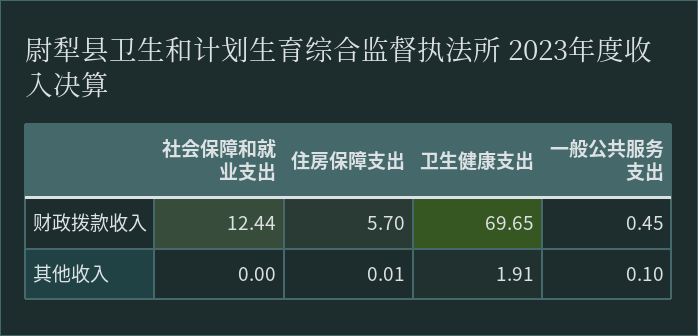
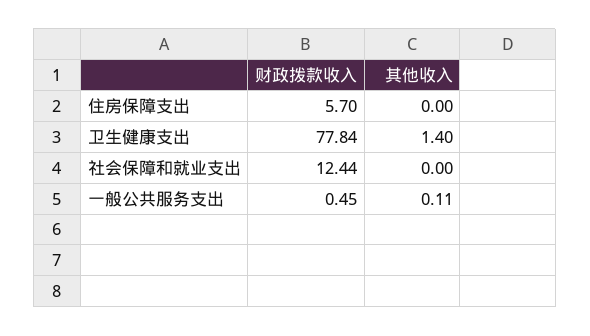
  {
    "社会保障和就业支出": {
      "财政拨款收入": 12.44,
      "其他收入": 0
    },
    "住房保障支出": {
      "财政拨款收入": 5.7,
-     "其他收入": 0.01
+     "其他收入": 0
    },
    "卫生健康支出": {
-     "财政拨款收入": 69.65,
+     "财政拨款收入": 77.84,
-     "其他收入": 1.91
+     "其他收入": 1.4
    },
    "一般公共服务支出": {
      "财政拨款收入": 0.45,
-     "其他收入": 0.1
+     "其他收入": 0.11
    }
  }

